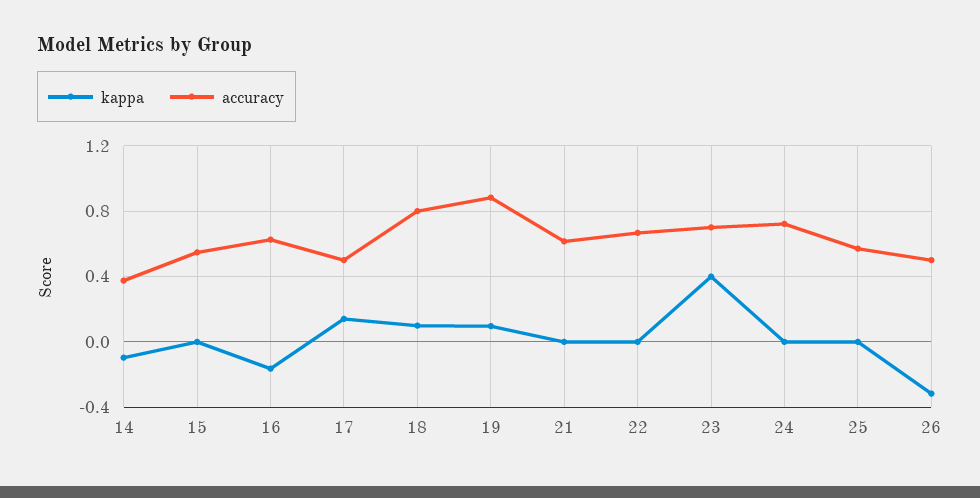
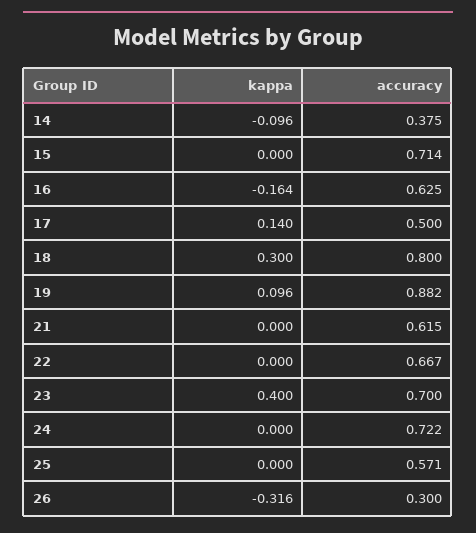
  {
    "kappa": {
      "14": -0.096,
      "15": 0,
      "16": -0.164,
      "17": 0.14,
-     "18": 0.1,
+     "18": 0.3,
      "19": 0.096,
      "21": 0,
      "22": 0,
      "23": 0.4,
      "24": 0,
      "25": 0,
      "26": -0.316
    },
    "accuracy": {
      "14": 0.375,
-     "15": 0.55,
+     "15": 0.714,
      "16": 0.625,
      "17": 0.5,
      "18": 0.8,
      "19": 0.882,
      "21": 0.615,
      "22": 0.667,
      "23": 0.7,
      "24": 0.722,
      "25": 0.571,
-     "26": 0.5
+     "26": 0.3
    }
  }

